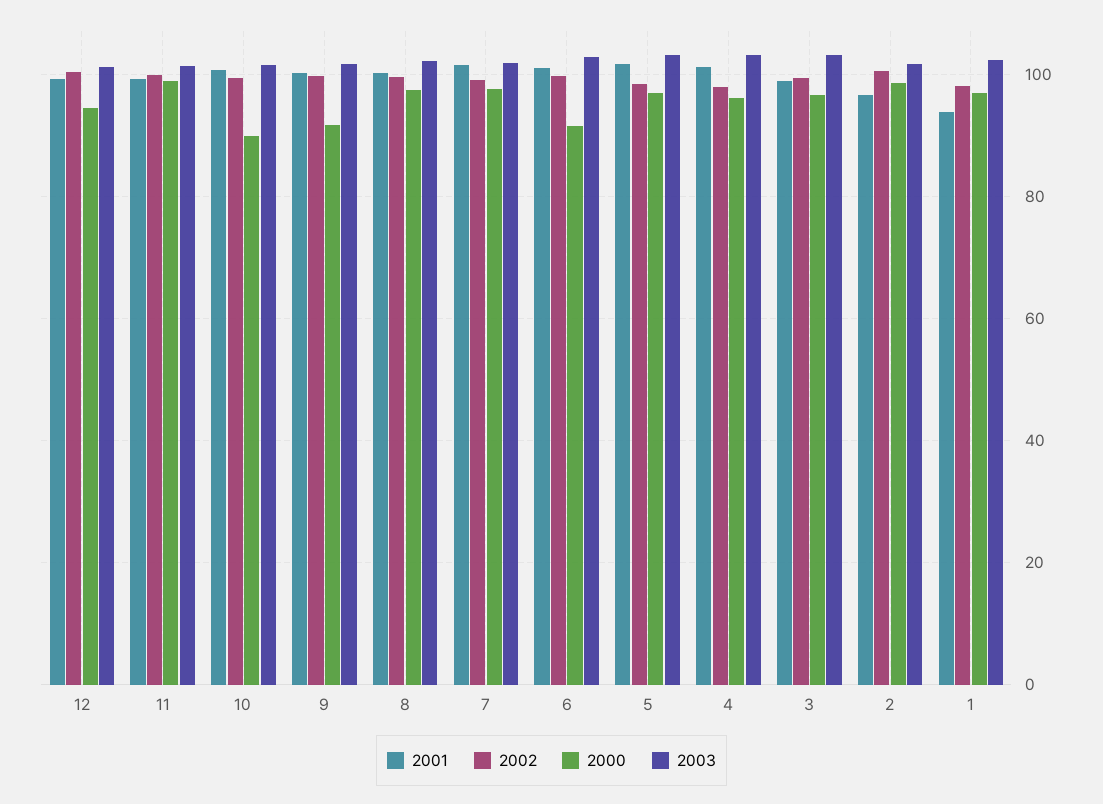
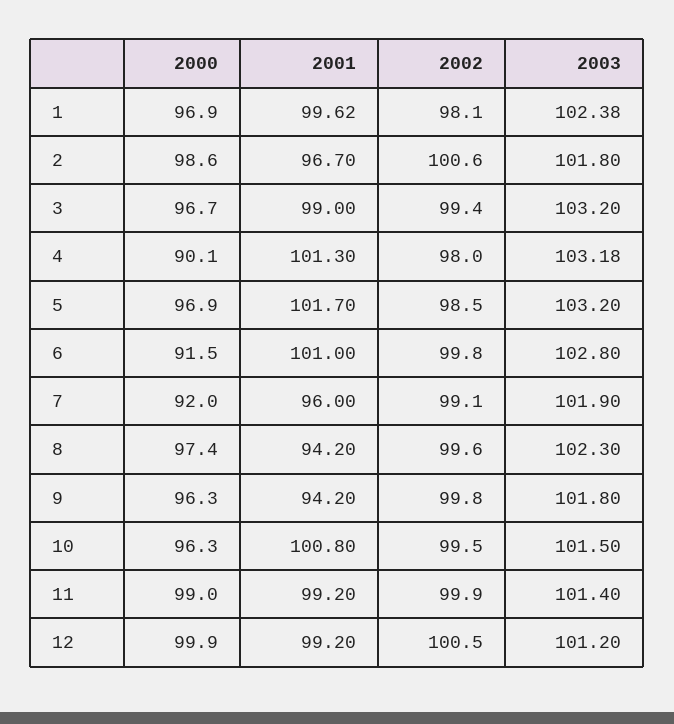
  {
    "2001": {
      "12": 99.2,
      "11": 99.2,
      "10": 100.8,
-     "9": 100,
+     "9": 94.2,
-     "8": 100,
+     "8": 94.2,
-     "7": 102,
+     "7": 96,
      "6": 101,
      "5": 101.7,
      "4": 101.3,
      "3": 99,
      "2": 96.7,
-     "1": 94
+     "1": 99.62
    },
    "2002": {
      "12": 100.5,
      "11": 99.9,
      "10": 99.5,
      "9": 99.8,
      "8": 99.6,
      "7": 99.1,
      "6": 99.8,
      "5": 98.5,
      "4": 98,
      "3": 99.4,
      "2": 100.6,
      "1": 98.1
    },
    "2000": {
-     "12": 94,
+     "12": 99.9,
      "11": 99,
-     "10": 90,
+     "10": 96.3,
-     "9": 92,
+     "9": 96.3,
      "8": 97.4,
-     "7": 98,
+     "7": 92,
      "6": 91.5,
      "5": 96.9,
-     "4": 96,
+     "4": 90.1,
      "3": 96.7,
      "2": 98.6,
      "1": 96.9
    },
    "2003": {
      "12": 101.2,
      "11": 101.4,
      "10": 101.5,
      "9": 101.8,
      "8": 102.3,
      "7": 101.9,
      "6": 102.8,
      "5": 103.2,
      "4": 103.18,
      "3": 103.2,
      "2": 101.8,
      "1": 102.38
    }
  }

